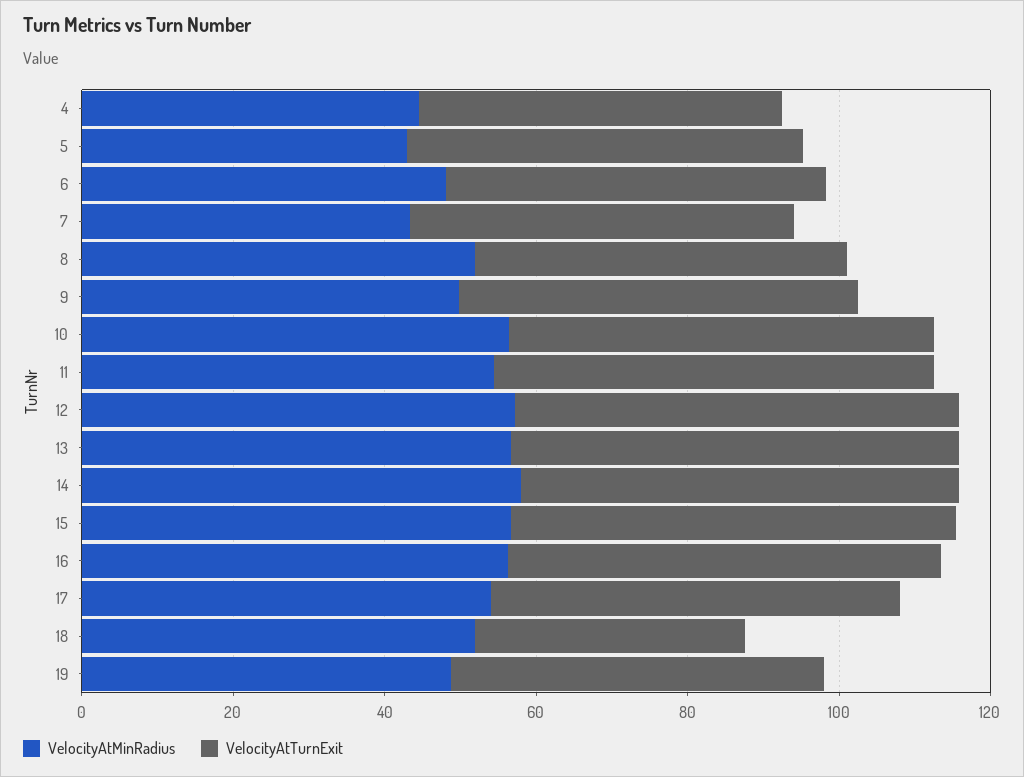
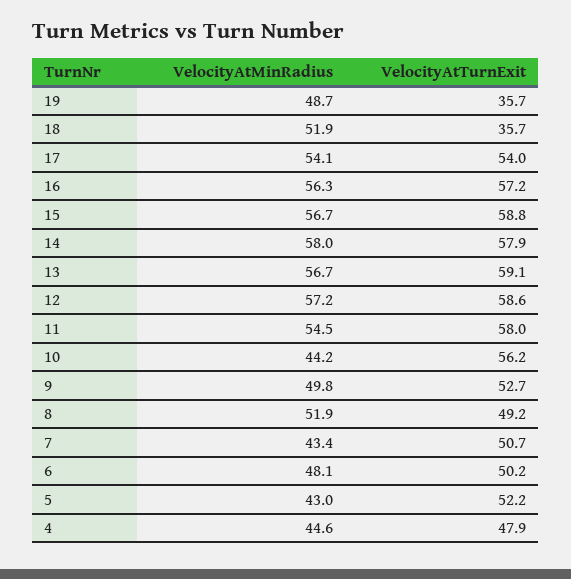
  {
    "VelocityAtMinRadius": {
      "4": 44.6,
      "5": 43,
      "6": 48.1,
      "7": 43.4,
      "8": 51.9,
      "9": 49.8,
-     "10": 55,
+     "10": 44.2,
      "11": 54.5,
      "12": 57.2,
      "13": 56.7,
      "14": 58,
      "15": 56.7,
      "16": 56.3,
      "17": 54.1,
      "18": 51.9,
      "19": 48.7
    },
    "VelocityAtTurnExit": {
      "4": 47.9,
      "5": 52.2,
      "6": 50.2,
      "7": 50.7,
      "8": 49.2,
      "9": 52.7,
      "10": 56.2,
      "11": 58,
      "12": 58.6,
      "13": 59.1,
      "14": 57.9,
      "15": 58.8,
      "16": 57.2,
      "17": 54,
      "18": 35.7,
-     "19": 50
+     "19": 35.7
    }
  }

